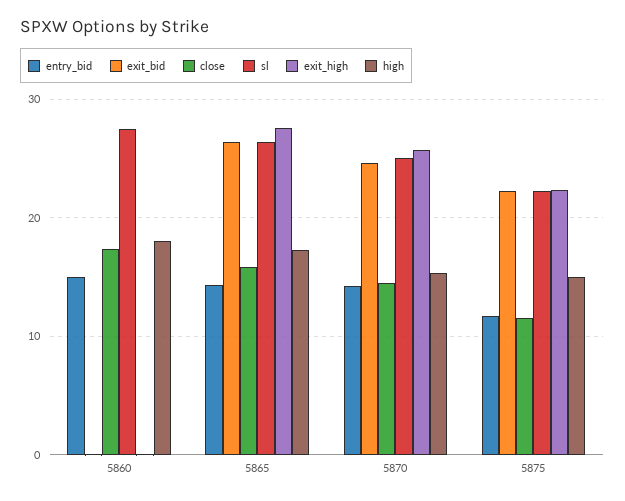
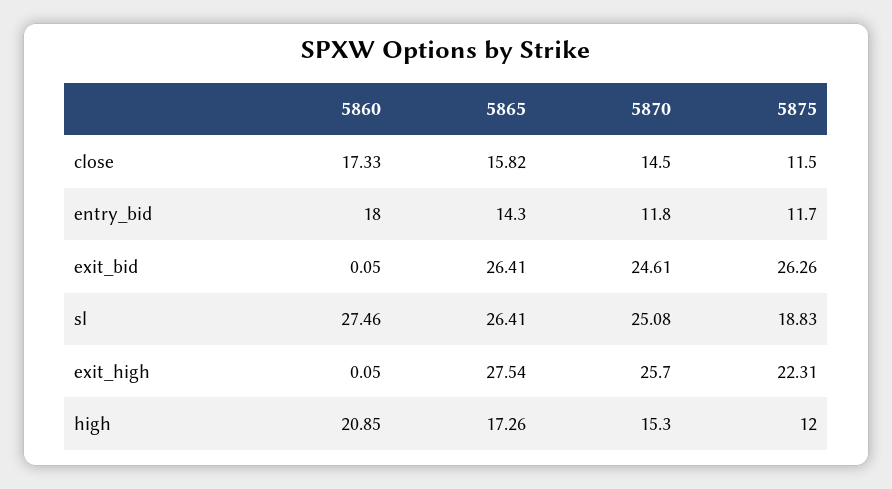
  {
    "entry_bid": {
-     "5860": 15,
+     "5860": 18,
      "5865": 14.3,
-     "5870": 14,
+     "5870": 11.8,
      "5875": 11.7
    },
    "exit_bid": {
      "5860": 0.05,
      "5865": 26.41,
      "5870": 24.61,
-     "5875": 22
+     "5875": 26.26
    },
    "close": {
      "5860": 17.33,
      "5865": 15.82,
      "5870": 14.5,
      "5875": 11.5
    },
    "sl": {
      "5860": 27.46,
      "5865": 26.41,
      "5870": 25.08,
-     "5875": 22
+     "5875": 18.83
    },
    "exit_high": {
      "5860": 0.05,
      "5865": 27.54,
      "5870": 25.7,
      "5875": 22.31
    },
    "high": {
-     "5860": 18,
+     "5860": 20.85,
      "5865": 17.26,
      "5870": 15.3,
-     "5875": 15
+     "5875": 12
    }
  }

